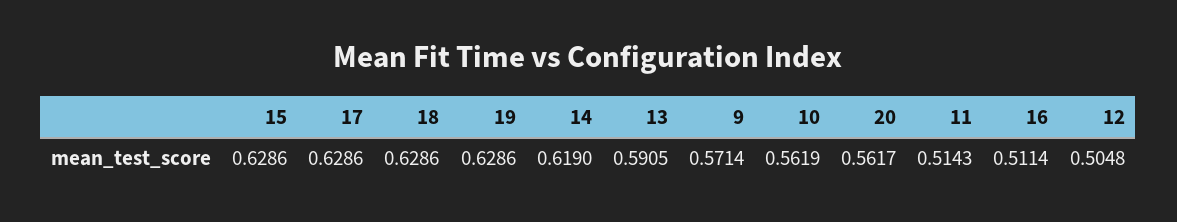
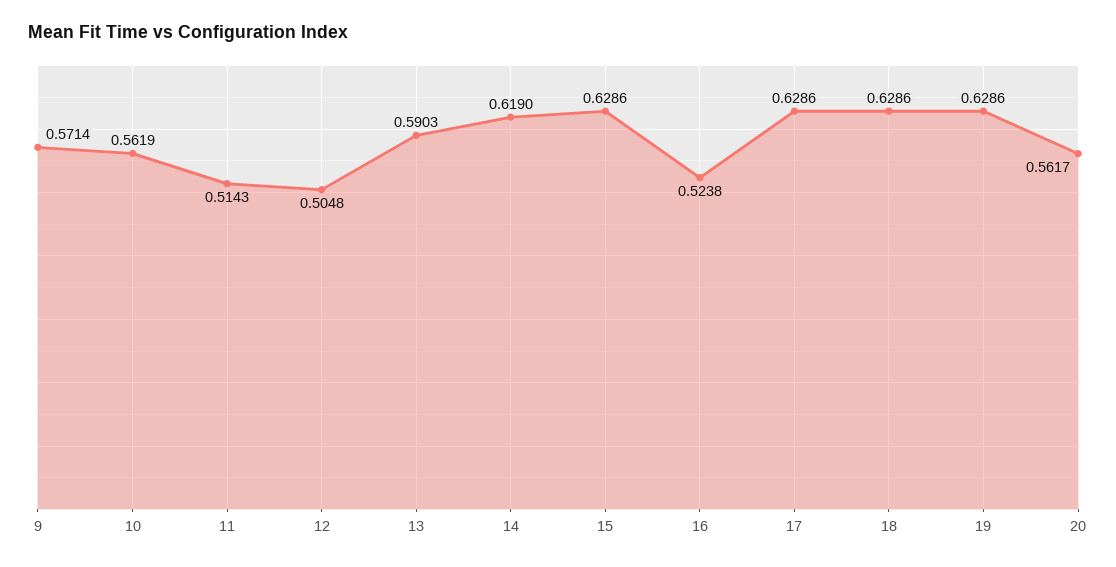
  {
    "15": 0.6286,
    "17": 0.6286,
    "18": 0.6286,
    "19": 0.6286,
    "14": 0.619,
-   "13": 0.5905,
+   "13": 0.5903,
    "9": 0.5714,
    "10": 0.5619,
    "20": 0.5617,
    "11": 0.5143,
-   "16": 0.5114,
+   "16": 0.5238,
    "12": 0.5048
  }

